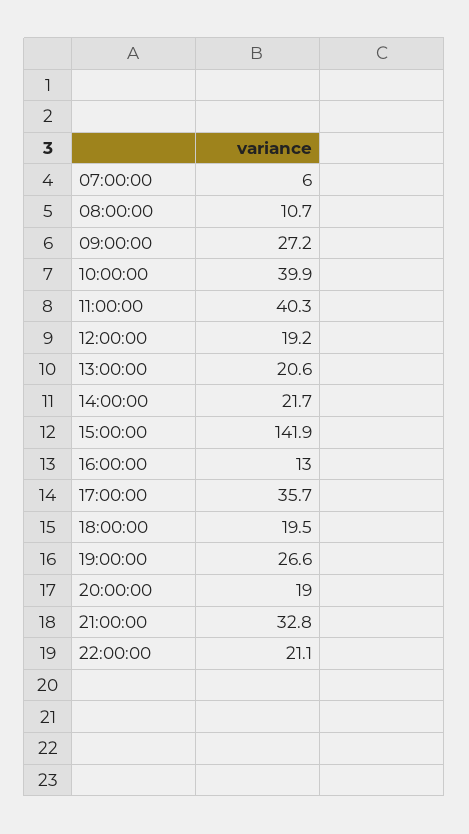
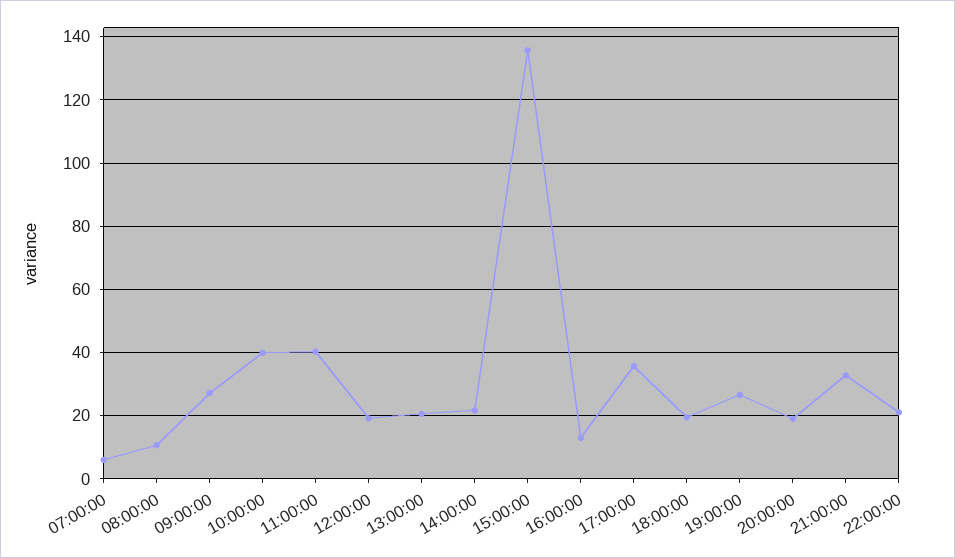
  {
    "07:00:00": 6,
    "08:00:00": 10.7,
    "09:00:00": 27.2,
    "10:00:00": 39.9,
    "11:00:00": 40.3,
    "12:00:00": 19.2,
    "13:00:00": 20.6,
    "14:00:00": 21.7,
-   "15:00:00": 141.9,
+   "15:00:00": 136,
    "16:00:00": 13,
    "17:00:00": 35.7,
    "18:00:00": 19.5,
    "19:00:00": 26.6,
    "20:00:00": 19,
    "21:00:00": 32.8,
    "22:00:00": 21.1
  }

